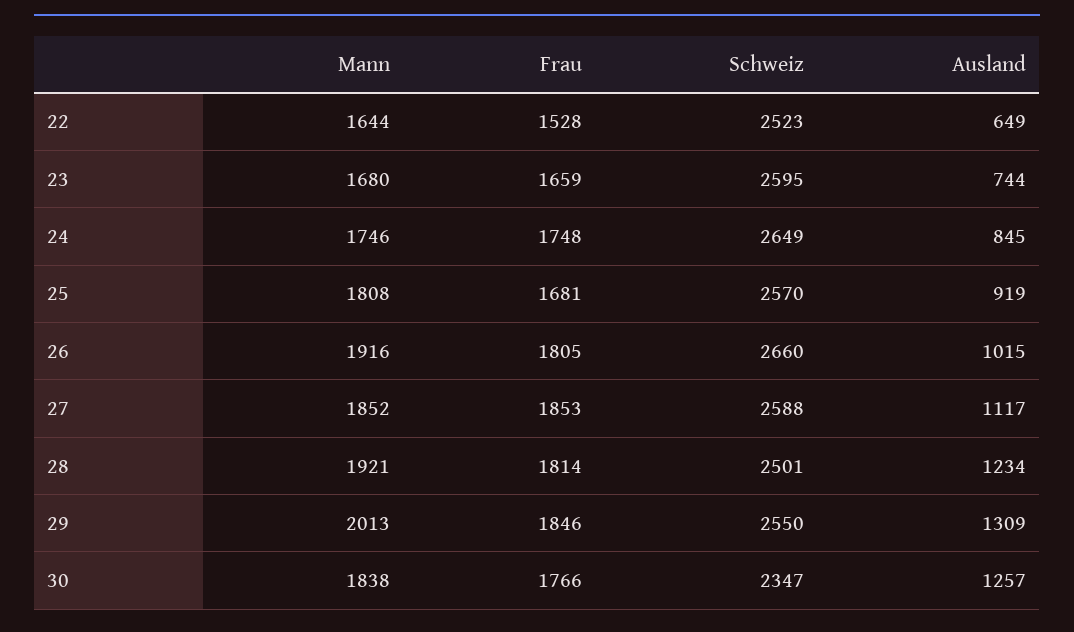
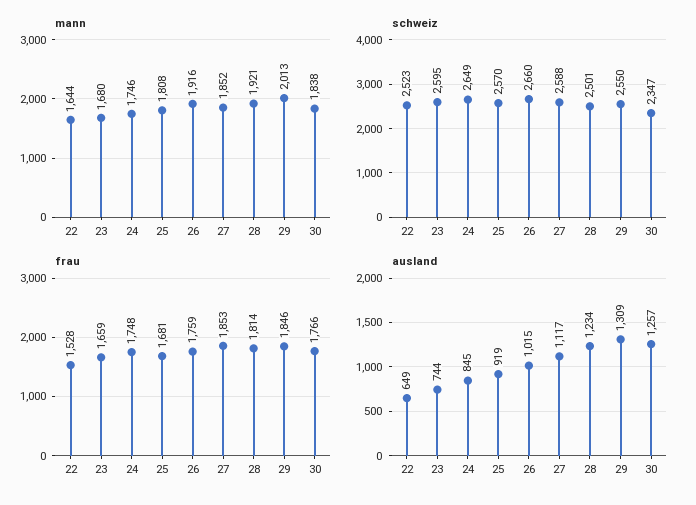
  {
    "Mann": {
      "22": 1644,
      "23": 1680,
      "24": 1746,
      "25": 1808,
      "26": 1916,
      "27": 1852,
      "28": 1921,
      "29": 2013,
      "30": 1838
    },
    "Frau": {
      "22": 1528,
      "23": 1659,
      "24": 1748,
      "25": 1681,
-     "26": 1805,
+     "26": 1759,
      "27": 1853,
      "28": 1814,
      "29": 1846,
      "30": 1766
    },
    "Schweiz": {
      "22": 2523,
      "23": 2595,
      "24": 2649,
      "25": 2570,
      "26": 2660,
      "27": 2588,
      "28": 2501,
      "29": 2550,
      "30": 2347
    },
    "Ausland": {
      "22": 649,
      "23": 744,
      "24": 845,
      "25": 919,
      "26": 1015,
      "27": 1117,
      "28": 1234,
      "29": 1309,
      "30": 1257
    }
  }

